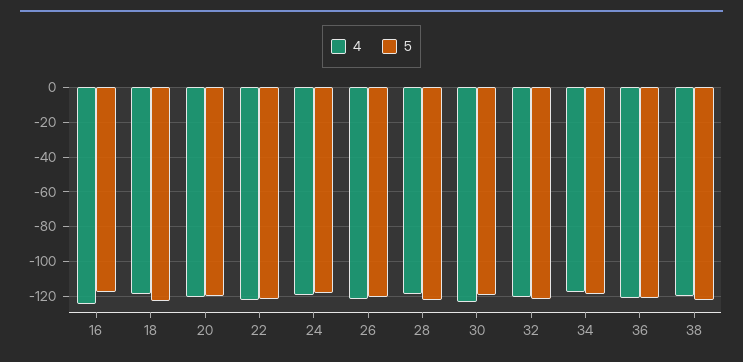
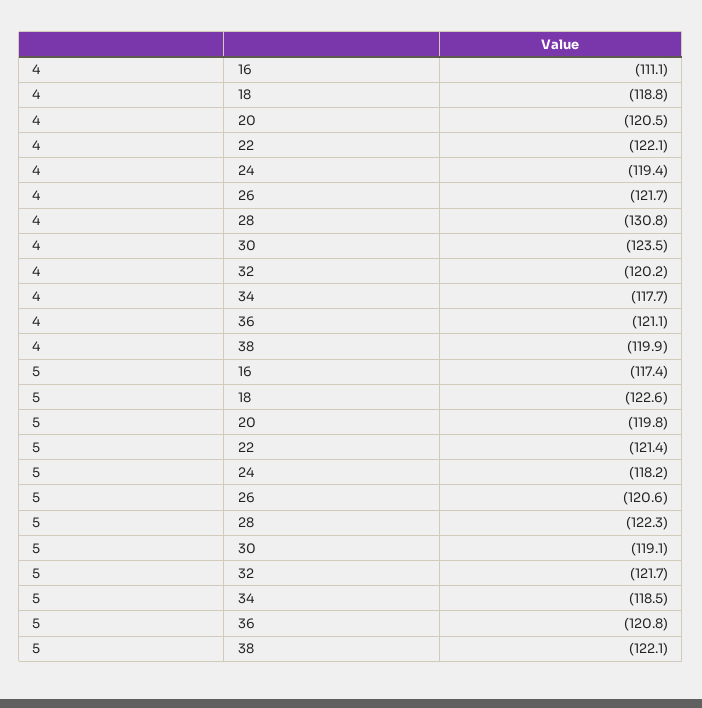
  {
    "4": {
-     "16": -125,
+     "16": -111.1,
      "18": -118.8,
      "20": -120.5,
      "22": -122.1,
      "24": -119.4,
      "26": -121.7,
-     "28": -120,
+     "28": -130.8,
      "30": -123.5,
      "32": -120.2,
      "34": -117.7,
      "36": -121.1,
      "38": -119.9
    },
    "5": {
      "16": -117.4,
      "18": -122.6,
      "20": -119.8,
      "22": -121.4,
      "24": -118.2,
      "26": -120.6,
      "28": -122.3,
      "30": -119.1,
      "32": -121.7,
      "34": -118.5,
      "36": -120.8,
      "38": -122.1
    }
  }

